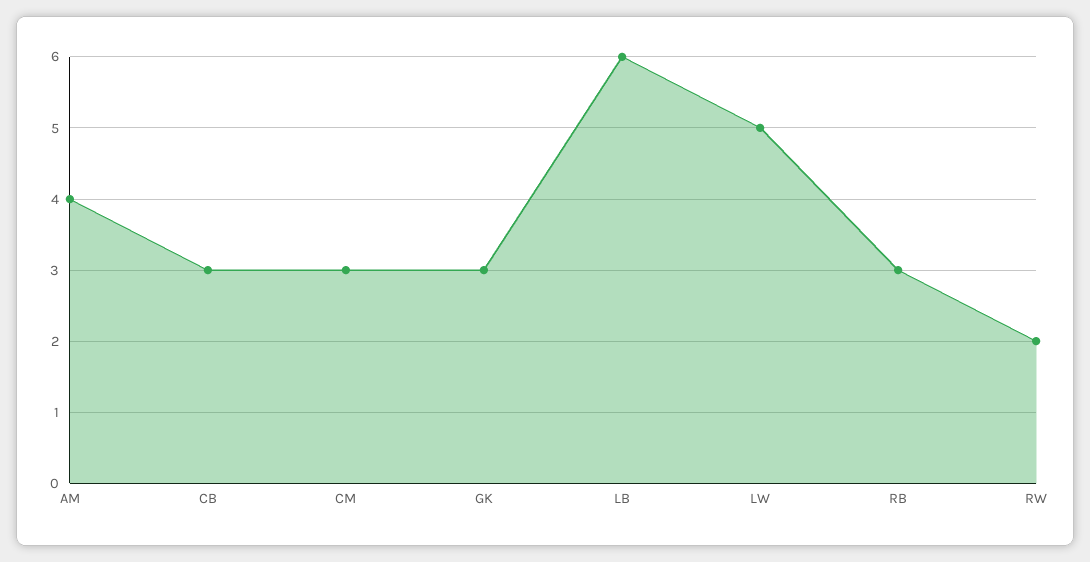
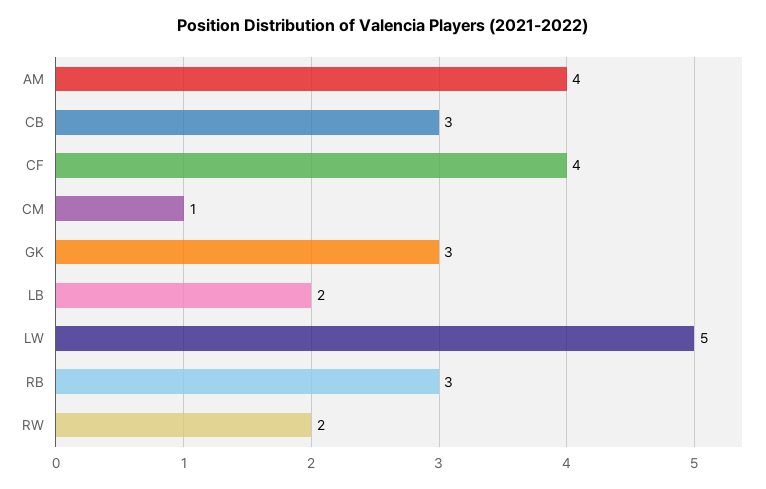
  {
    "AM": 4,
    "CB": 3,
-   "CM": 3,
+   "CM": 1,
    "GK": 3,
-   "LB": 6,
+   "LB": 2,
    "LW": 5,
    "RB": 3,
-   "RW": 2
+   "RW": 2,
+   "CF": 4
  }

